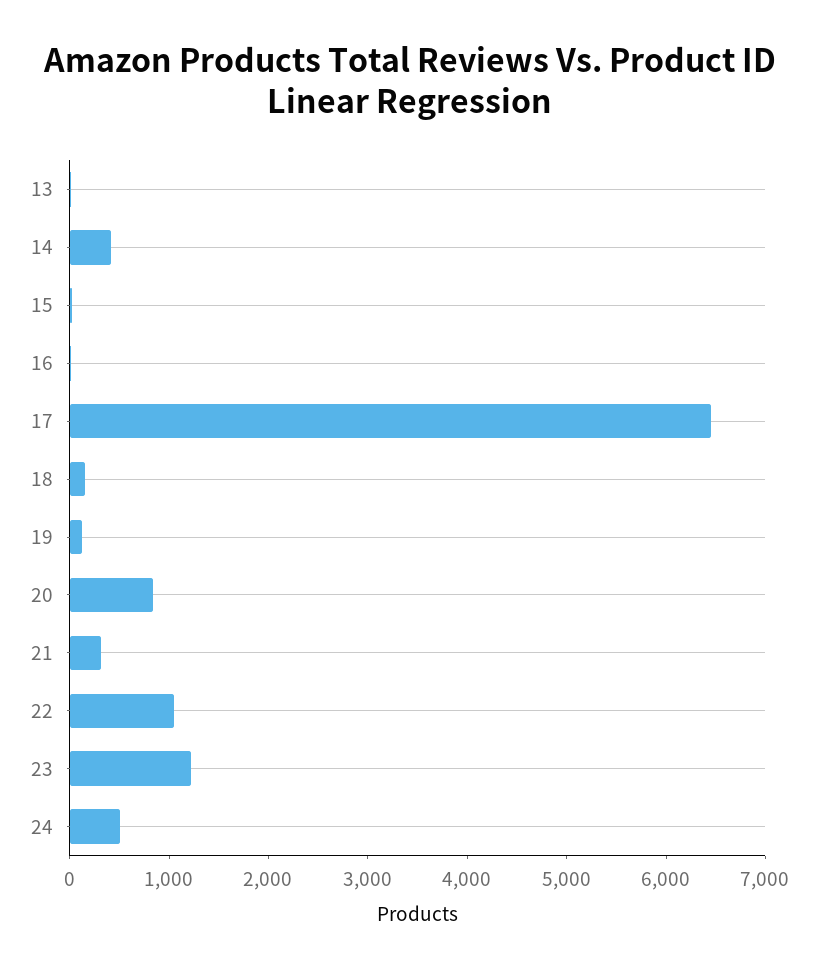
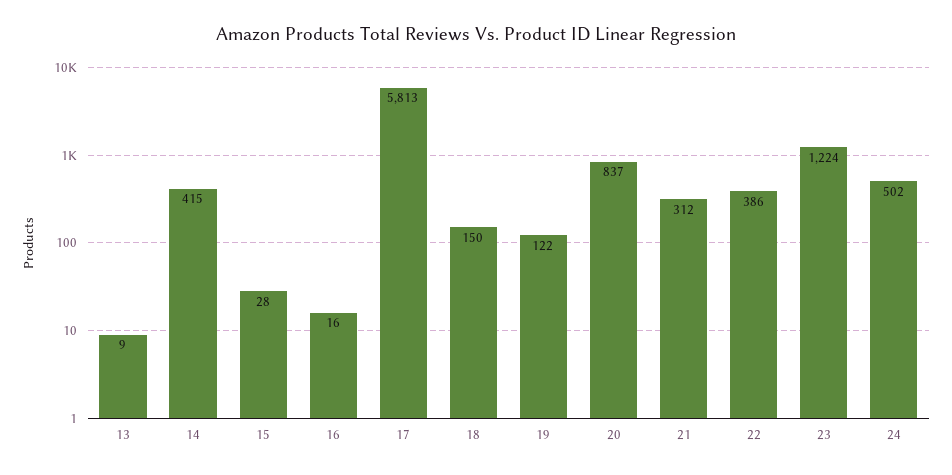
  {
    "13": 9,
    "14": 415,
    "15": 28,
    "16": 16,
-   "17": 6400,
+   "17": 5813,
    "18": 150,
    "19": 122,
    "20": 837,
    "21": 312,
-   "22": 1000,
+   "22": 386,
    "23": 1224,
    "24": 502
  }

